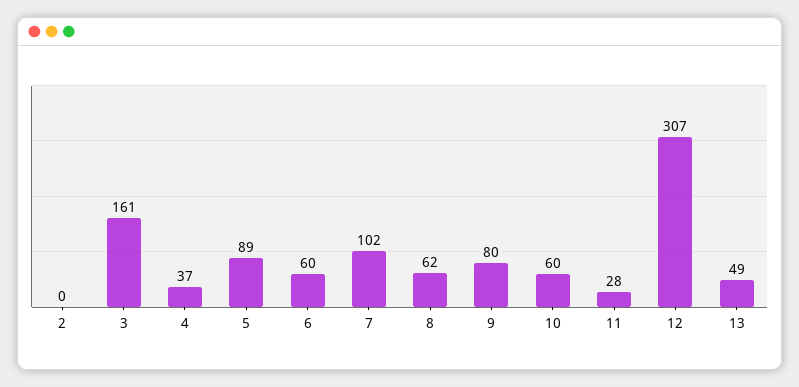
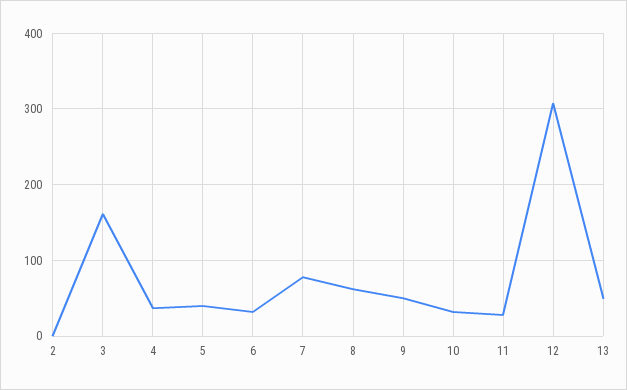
  {
    "2": 0,
    "3": 161,
    "4": 37,
-   "5": 89,
+   "5": 40,
-   "6": 60,
+   "6": 30,
-   "7": 102,
+   "7": 80,
    "8": 62,
-   "9": 80,
+   "9": 50,
-   "10": 60,
+   "10": 30,
    "11": 28,
    "12": 307,
    "13": 49
  }

